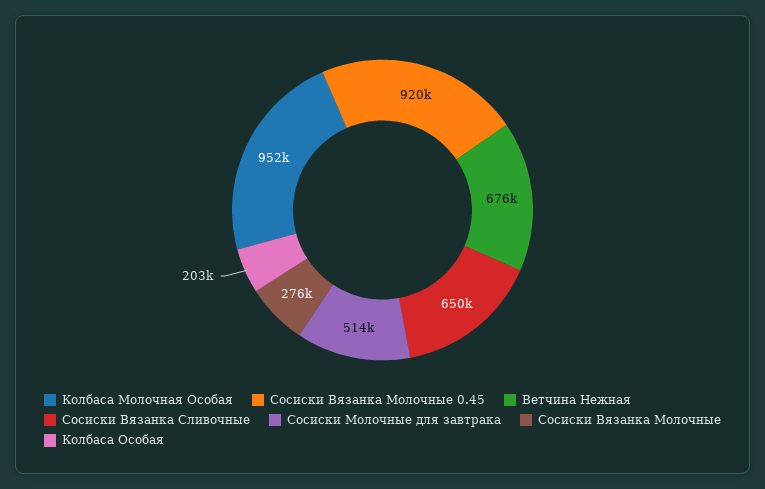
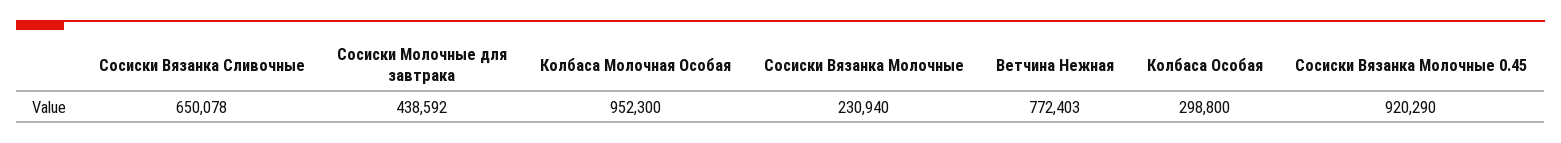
  {
    "Колбаса Молочная Особая": 952300,
    "Сосиски Вязанка Молочные 0.45": 920290,
-   "Ветчина Нежная": 676000,
+   "Ветчина Нежная": 772403,
    "Сосиски Вязанка Сливочные": 650078,
-   "Сосиски Молочные для завтрака": 514000,
+   "Сосиски Молочные для завтрака": 438592,
-   "Сосиски Вязанка Молочные": 276000,
+   "Сосиски Вязанка Молочные": 230940,
-   "Колбаса Особая": 203000
+   "Колбаса Особая": 298800
  }

